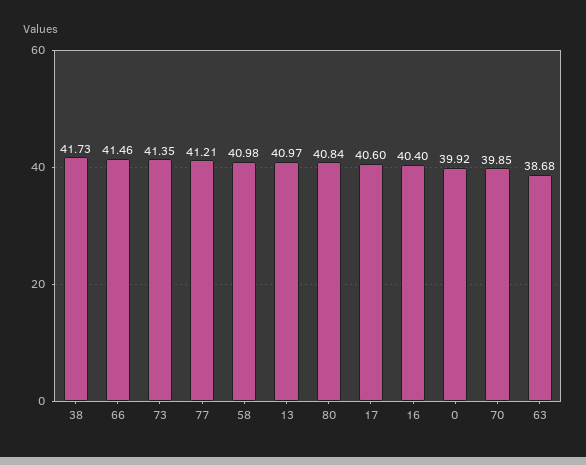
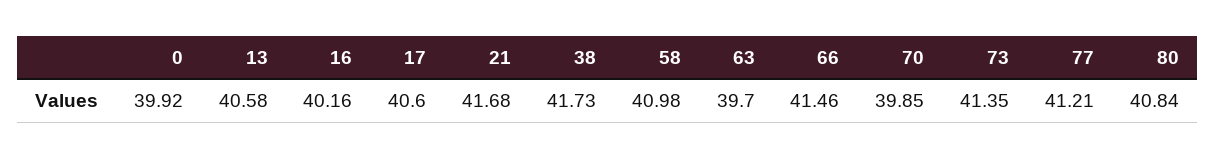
  {
    "38": 41.73,
    "66": 41.46,
    "73": 41.35,
    "77": 41.21,
    "58": 40.98,
-   "13": 40.97,
+   "13": 40.58,
    "80": 40.84,
    "17": 40.6,
-   "16": 40.4,
+   "16": 40.16,
    "0": 39.92,
    "70": 39.85,
-   "63": 38.68
+   "63": 39.7,
+   "21": 41.68
  }

